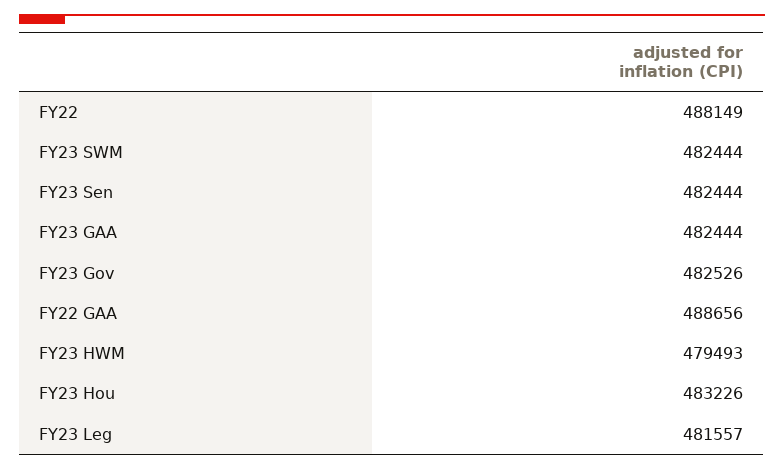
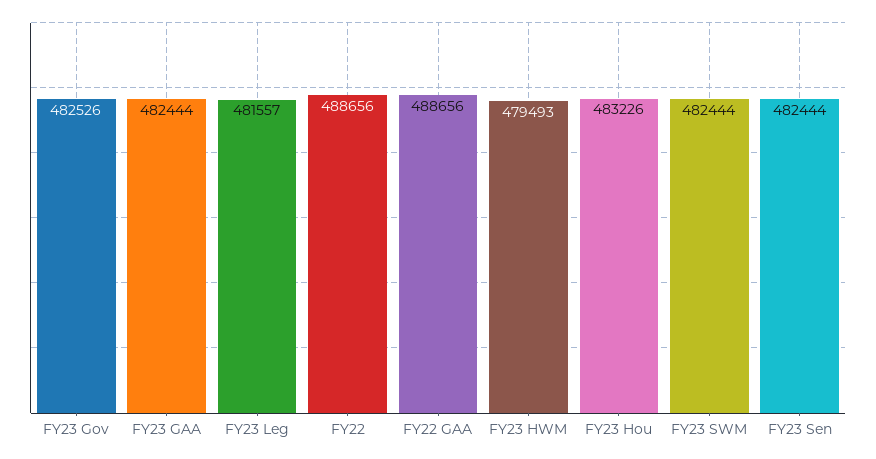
  {
-   "FY22": 488149,
+   "FY22": 488656,
    "FY23 SWM": 482444,
    "FY23 Sen": 482444,
    "FY23 GAA": 482444,
    "FY23 Gov": 482526,
    "FY22 GAA": 488656,
    "FY23 HWM": 479493,
    "FY23 Hou": 483226,
    "FY23 Leg": 481557
  }

